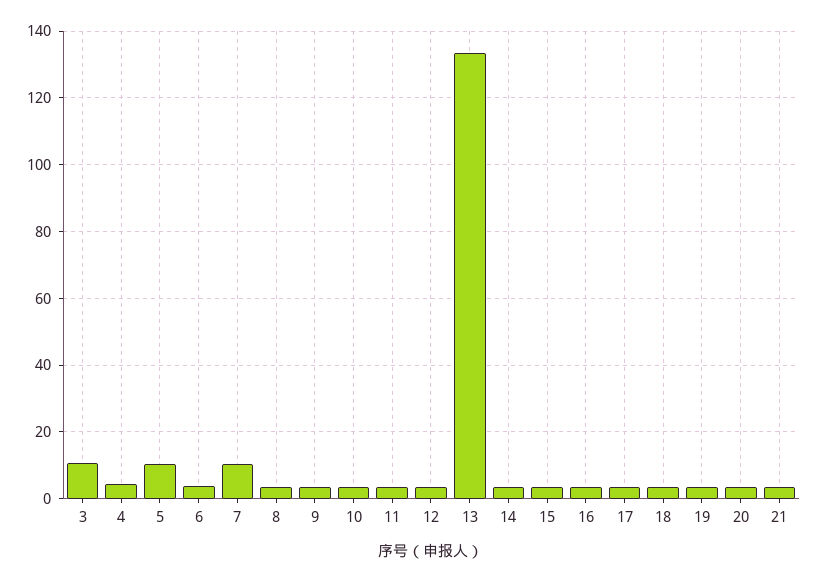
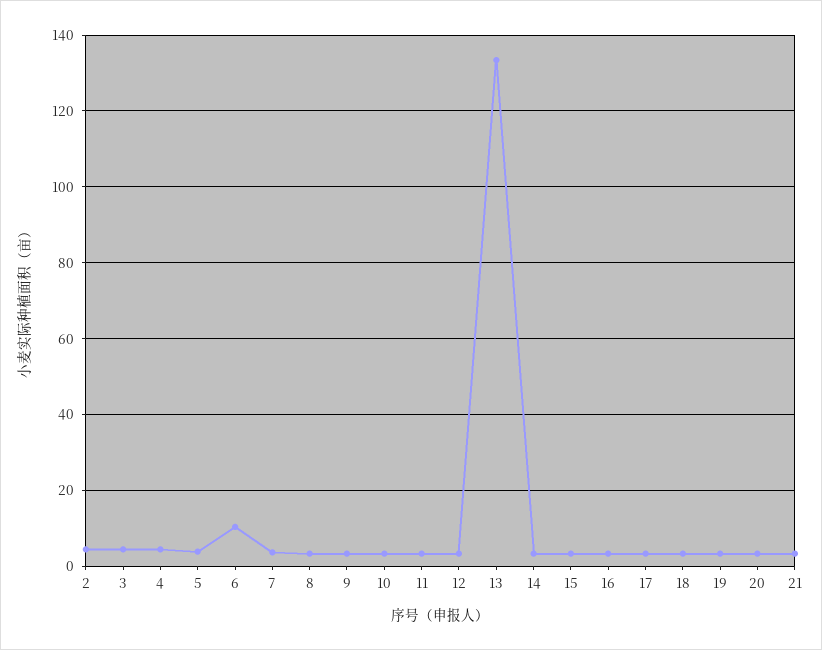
  {
-   "3": 10,
+   "3": 4,
    "4": 4,
-   "5": 10,
+   "5": 4,
-   "6": 4,
+   "6": 10,
-   "7": 10,
+   "7": 4,
    "8": 4,
    "9": 4,
    "10": 4,
    "11": 4,
    "12": 4,
    "13": 134,
    "14": 4,
    "15": 4,
    "16": 4,
    "17": 4,
    "18": 4,
    "19": 4,
    "20": 4,
-   "21": 4
+   "21": 4,
+   "2": 4
  }

